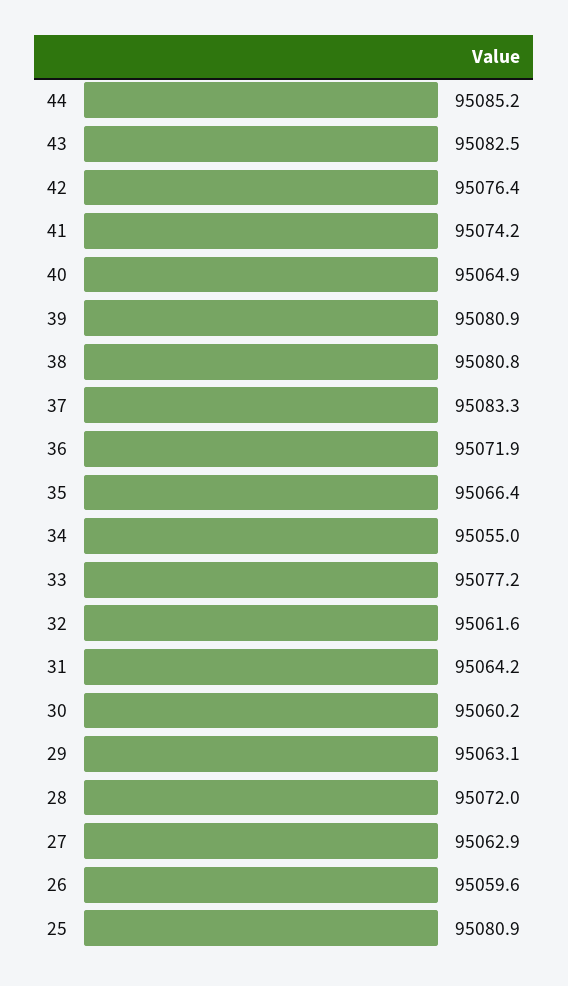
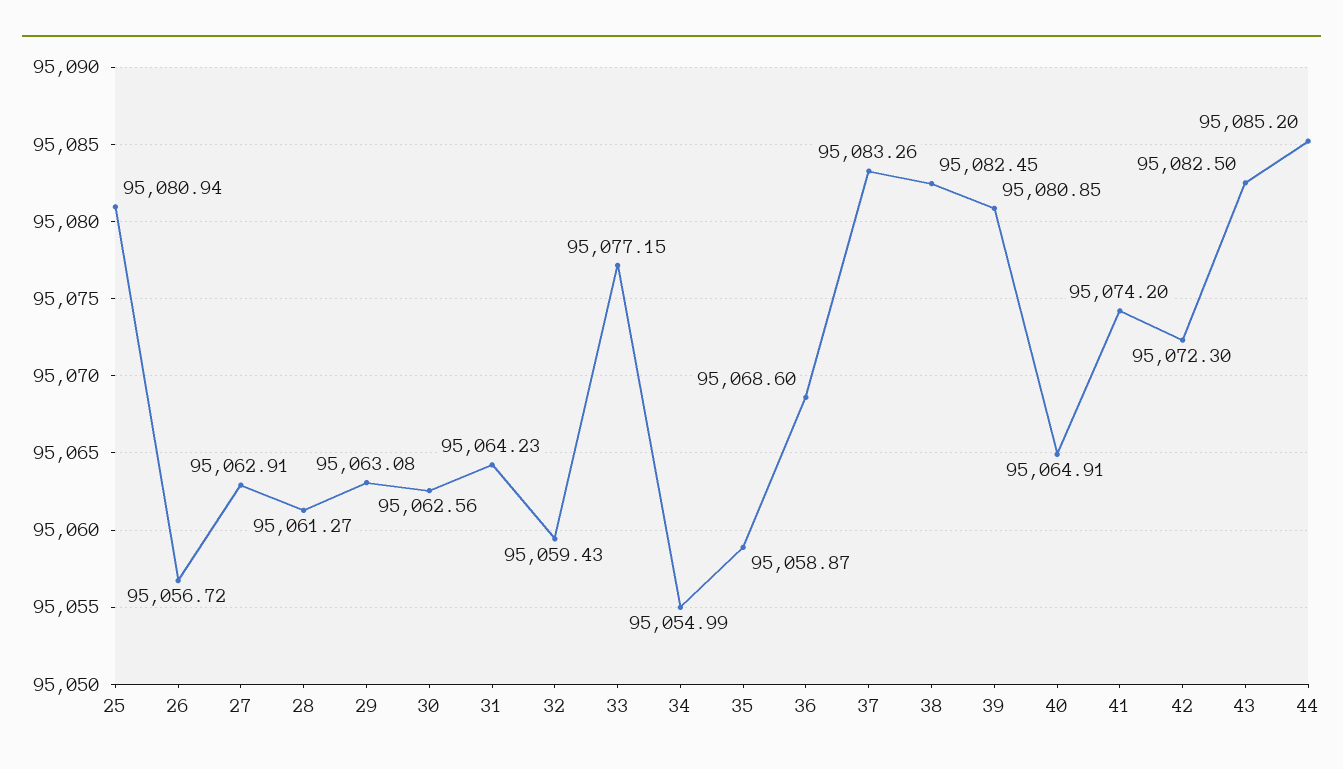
  {
    "44": 95085.2,
    "43": 95082.5,
-   "42": 95076.4,
+   "42": 95072.3,
    "41": 95074.2,
    "40": 95064.91,
    "39": 95080.85,
-   "38": 95080.8,
+   "38": 95082.45,
    "37": 95083.26,
-   "36": 95071.9,
+   "36": 95068.6,
-   "35": 95066.4,
+   "35": 95058.87,
    "34": 95054.99,
    "33": 95077.15,
-   "32": 95061.6,
+   "32": 95059.43,
    "31": 95064.23,
-   "30": 95060.2,
+   "30": 95062.56,
    "29": 95063.08,
-   "28": 95072,
+   "28": 95061.27,
    "27": 95062.91,
-   "26": 95059.6,
+   "26": 95056.72,
    "25": 95080.94
  }

